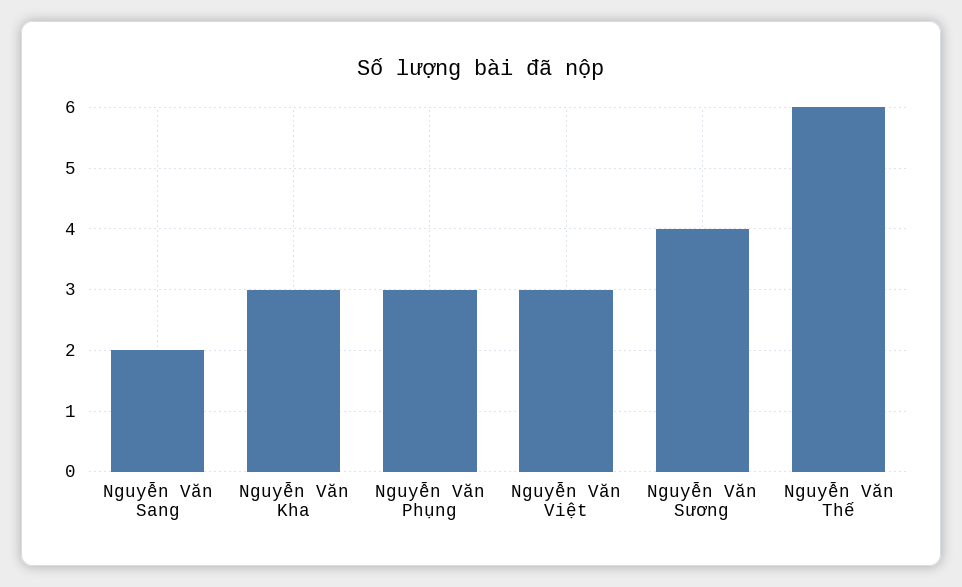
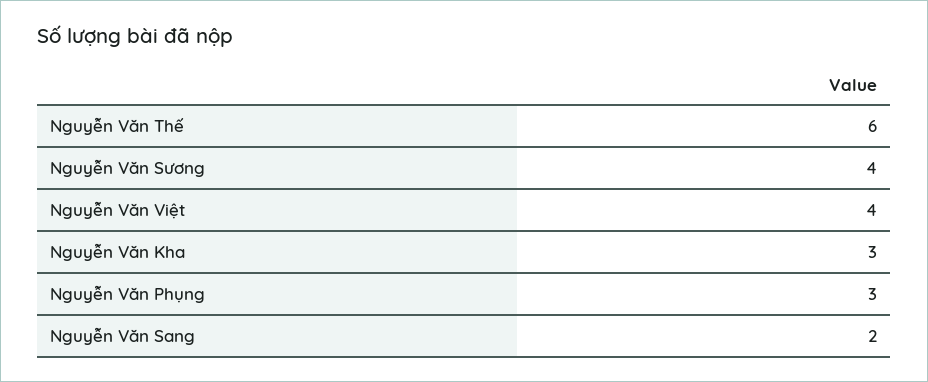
  {
    "Nguyễn Văn Sang": 2,
    "Nguyễn Văn Kha": 3,
    "Nguyễn Văn Phụng": 3,
-   "Nguyễn Văn Việt": 3,
+   "Nguyễn Văn Việt": 4,
    "Nguyễn Văn Sương": 4,
    "Nguyễn Văn Thế": 6
  }

